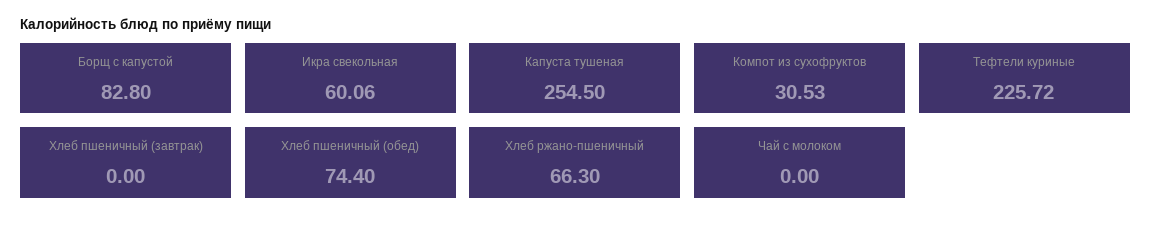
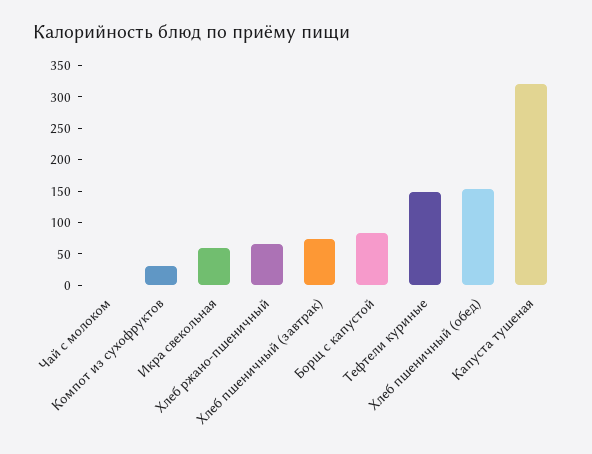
  {
    "Борщ с капустой": 82.8,
    "Икра свекольная": 60.06,
-   "Капуста тушеная": 254.5,
+   "Капуста тушеная": 325,
    "Компот из сухофруктов": 30.53,
-   "Тефтели куриные": 225.72,
+   "Тефтели куриные": 150,
-   "Хлеб пшеничный (завтрак)": 0,
+   "Хлеб пшеничный (завтрак)": 75,
-   "Хлеб пшеничный (обед)": 74.4,
+   "Хлеб пшеничный (обед)": 150,
    "Хлеб ржано-пшеничный": 66.3,
    "Чай с молоком": 0
  }

